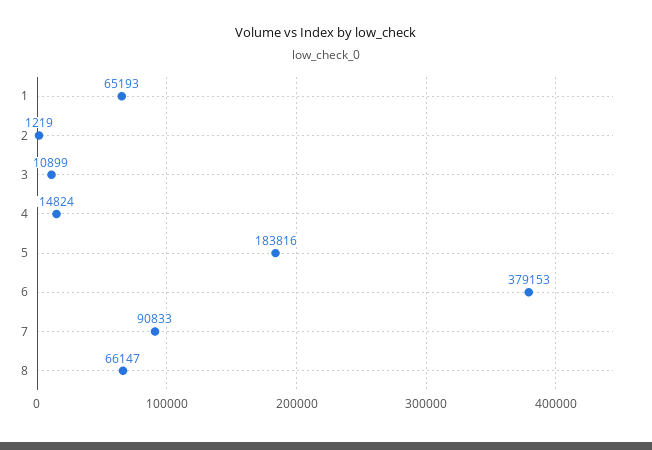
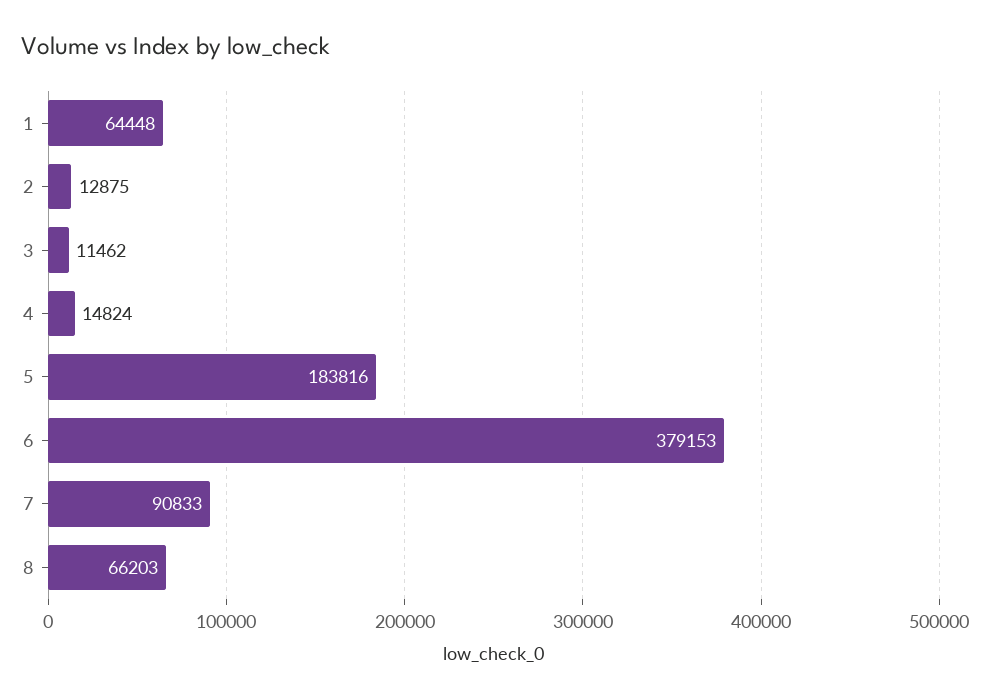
  {
-   "1": 65193,
+   "1": 64448,
-   "2": 1219,
+   "2": 12875,
-   "3": 10899,
+   "3": 11462,
    "4": 14824,
    "5": 183816,
    "6": 379153,
    "7": 90833,
-   "8": 66147
+   "8": 66203
  }

